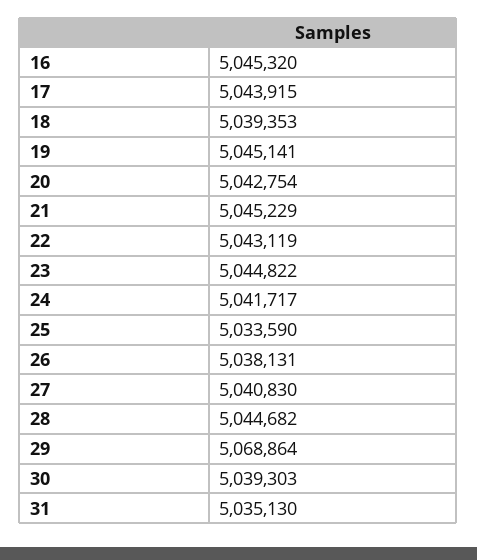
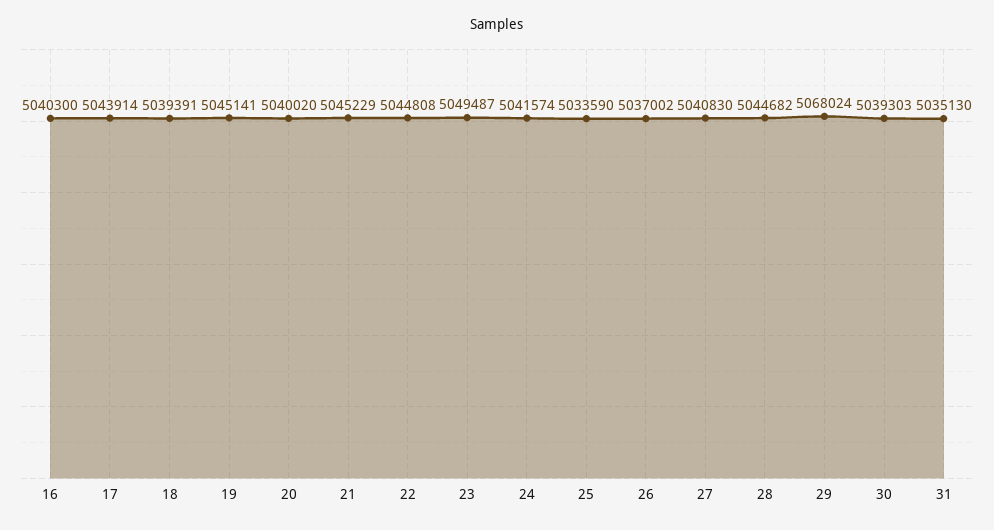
  {
-   "16": 5045320,
+   "16": 5040300,
-   "17": 5043915,
+   "17": 5043914,
-   "18": 5039353,
+   "18": 5039391,
    "19": 5045141,
-   "20": 5042754,
+   "20": 5040020,
    "21": 5045229,
-   "22": 5043119,
+   "22": 5044808,
-   "23": 5044822,
+   "23": 5049487,
-   "24": 5041717,
+   "24": 5041574,
    "25": 5033590,
-   "26": 5038131,
+   "26": 5037002,
    "27": 5040830,
    "28": 5044682,
-   "29": 5068864,
+   "29": 5068024,
    "30": 5039303,
    "31": 5035130
  }

